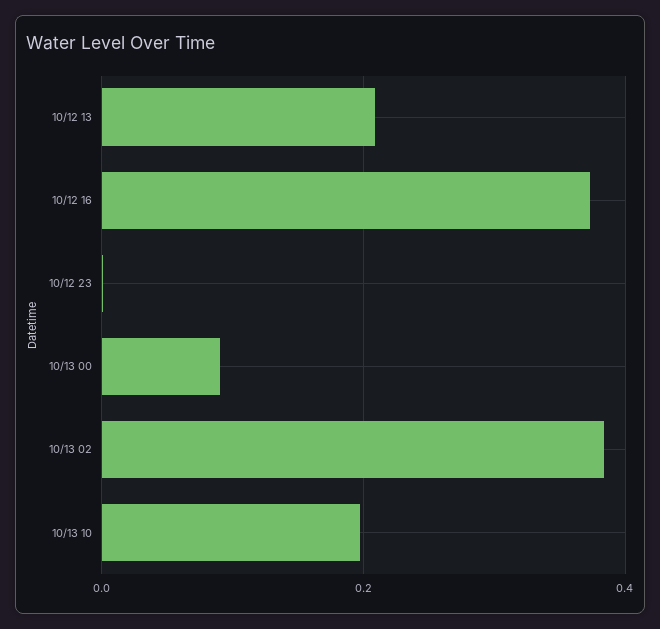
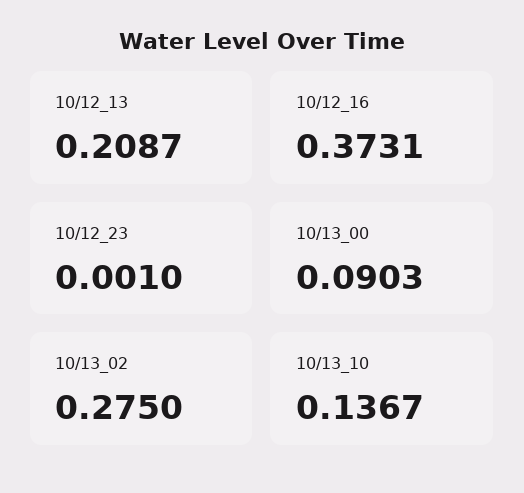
  {
    "10/12 13": 0.2087,
    "10/12 16": 0.3731,
    "10/12 23": 0.001,
    "10/13 00": 0.0903,
-   "10/13 02": 0.38,
+   "10/13 02": 0.275,
-   "10/13 10": 0.2
+   "10/13 10": 0.1367
  }

